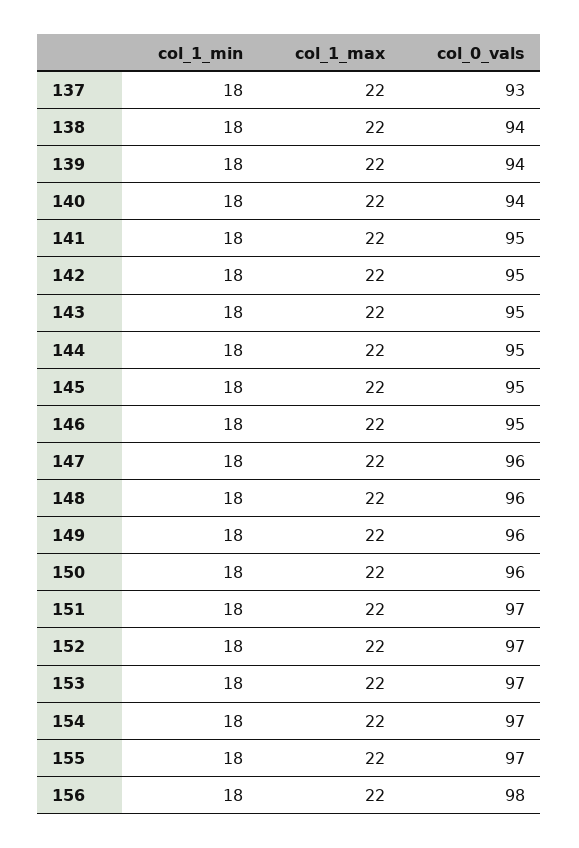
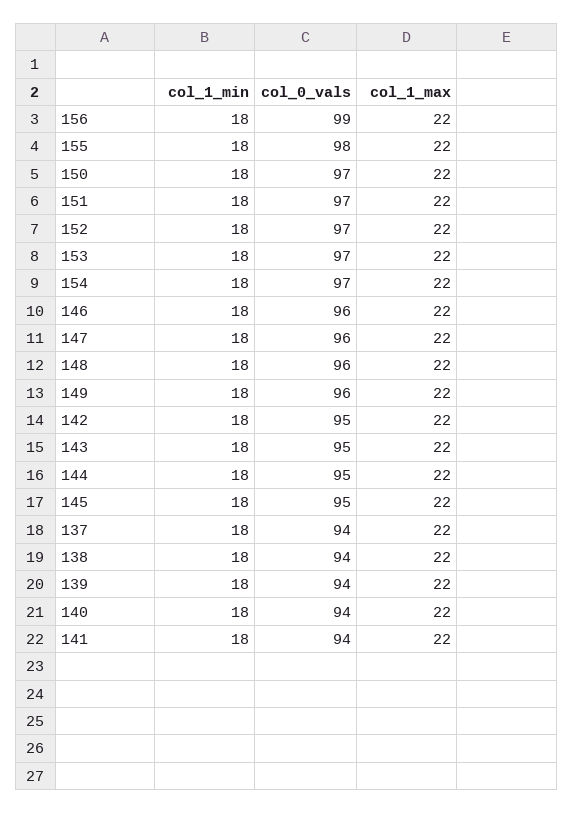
  {
    "col_1_min": {
      "137": 18,
      "138": 18,
      "139": 18,
      "140": 18,
      "141": 18,
      "142": 18,
      "143": 18,
      "144": 18,
      "145": 18,
      "146": 18,
      "147": 18,
      "148": 18,
      "149": 18,
      "150": 18,
      "151": 18,
      "152": 18,
      "153": 18,
      "154": 18,
      "155": 18,
      "156": 18
    },
    "col_1_max": {
      "137": 22,
      "138": 22,
      "139": 22,
      "140": 22,
      "141": 22,
      "142": 22,
      "143": 22,
      "144": 22,
      "145": 22,
      "146": 22,
      "147": 22,
      "148": 22,
      "149": 22,
      "150": 22,
      "151": 22,
      "152": 22,
      "153": 22,
      "154": 22,
      "155": 22,
      "156": 22
    },
    "col_0_vals": {
-     "137": 93,
+     "137": 94,
      "138": 94,
      "139": 94,
      "140": 94,
-     "141": 95,
+     "141": 94,
      "142": 95,
      "143": 95,
      "144": 95,
      "145": 95,
-     "146": 95,
+     "146": 96,
      "147": 96,
      "148": 96,
      "149": 96,
-     "150": 96,
+     "150": 97,
      "151": 97,
      "152": 97,
      "153": 97,
      "154": 97,
-     "155": 97,
+     "155": 98,
-     "156": 98
+     "156": 99
    }
  }

